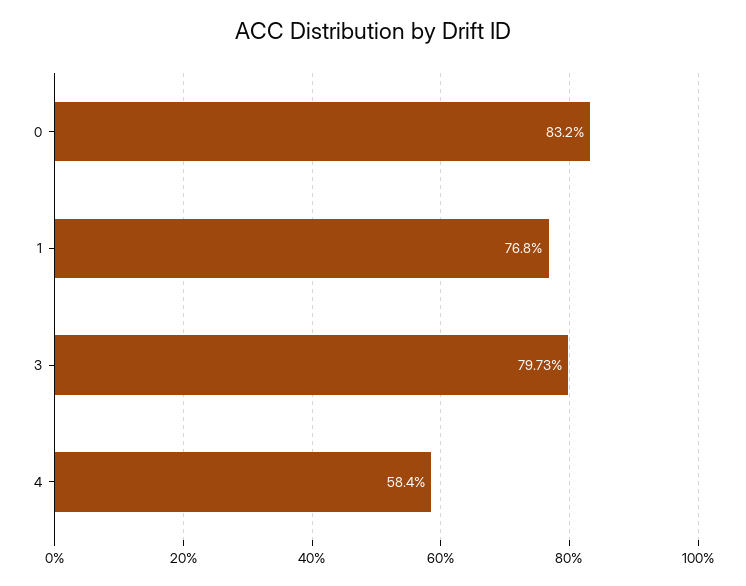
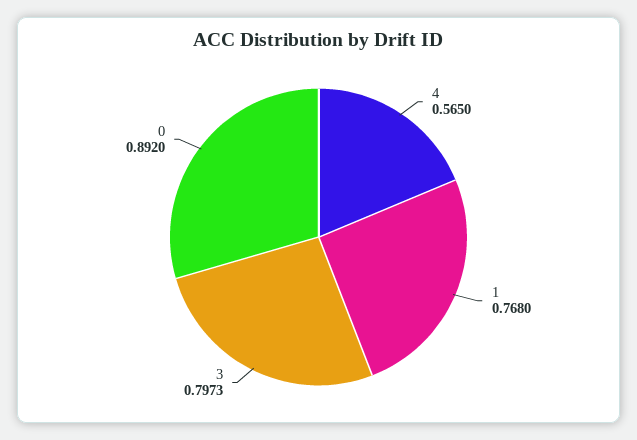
  {
-   "0": 0.832,
+   "0": 0.892,
    "1": 0.768,
    "3": 0.7973,
-   "4": 0.584
+   "4": 0.565
  }

